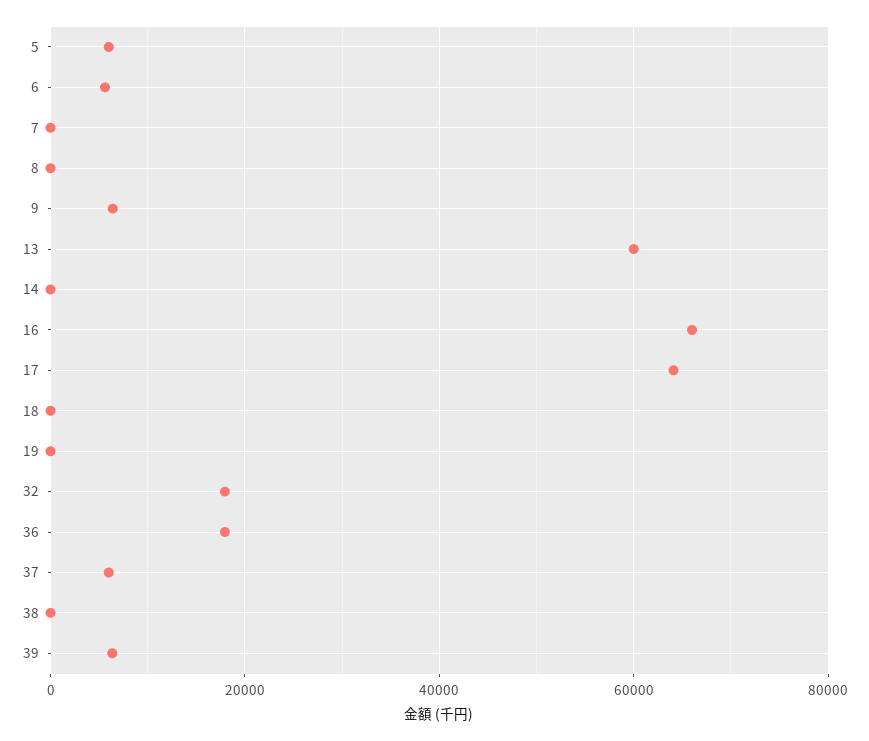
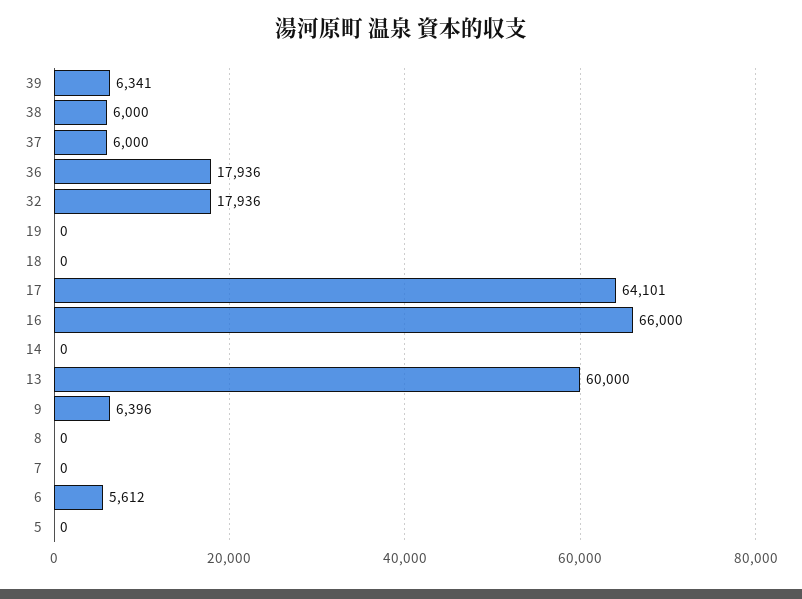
  {
-   "5": 6000,
+   "5": 0,
    "6": 5612,
    "7": 0,
    "8": 0,
    "9": 6396,
    "13": 60000,
    "14": 0,
    "16": 66000,
    "17": 64101,
    "18": 0,
    "19": 0,
    "32": 17936,
    "36": 17936,
    "37": 6000,
-   "38": 0,
+   "38": 6000,
    "39": 6341
  }

